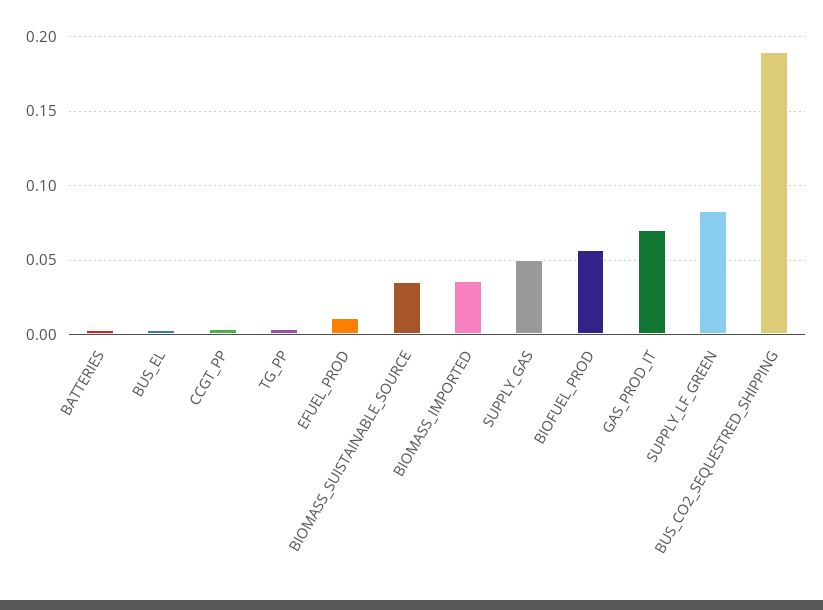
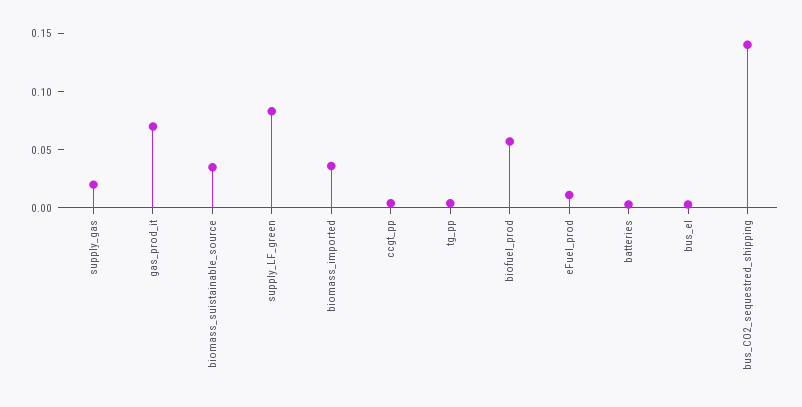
  {
    "BATTERIES": 0.005,
    "BUS_EL": 0.005,
    "CCGT_PP": 0.005,
    "TG_PP": 0.005,
    "EFUEL_PROD": 0.01,
    "BIOMASS_SUISTAINABLE_SOURCE": 0.035,
    "BIOMASS_IMPORTED": 0.035,
-   "SUPPLY_GAS": 0.05,
+   "SUPPLY_GAS": 0.02,
    "BIOFUEL_PROD": 0.055,
    "GAS_PROD_IT": 0.07,
    "SUPPLY_LF_GREEN": 0.085,
-   "BUS_CO2_SEQUESTRED_SHIPPING": 0.19
+   "BUS_CO2_SEQUESTRED_SHIPPING": 0.14
  }

